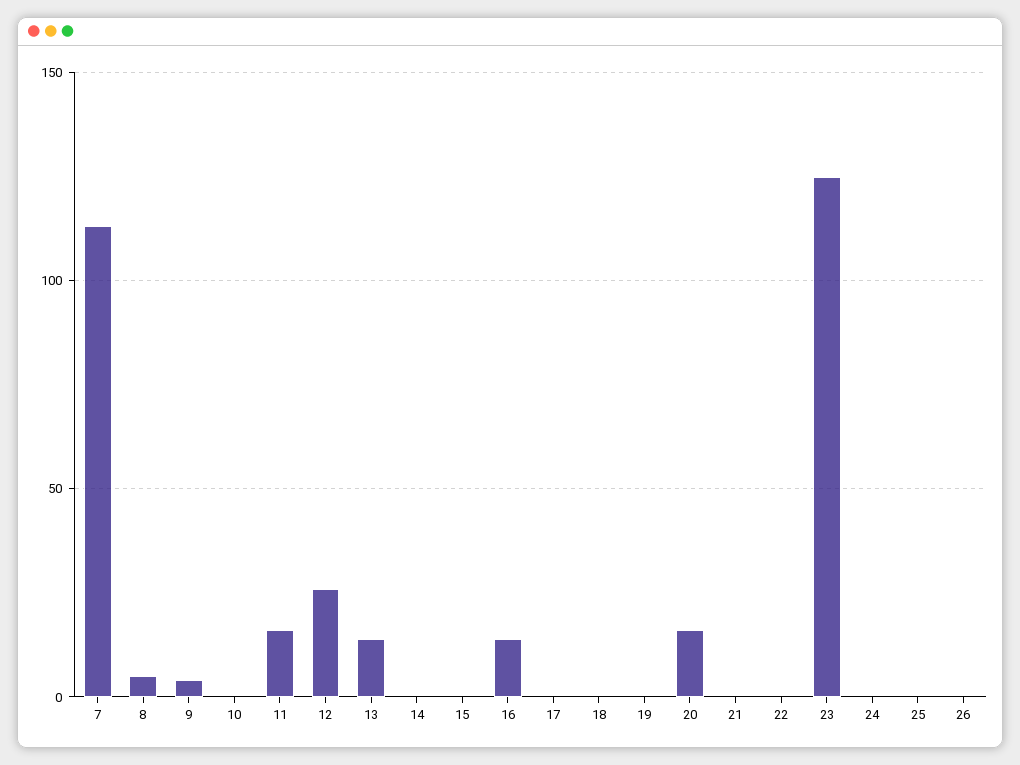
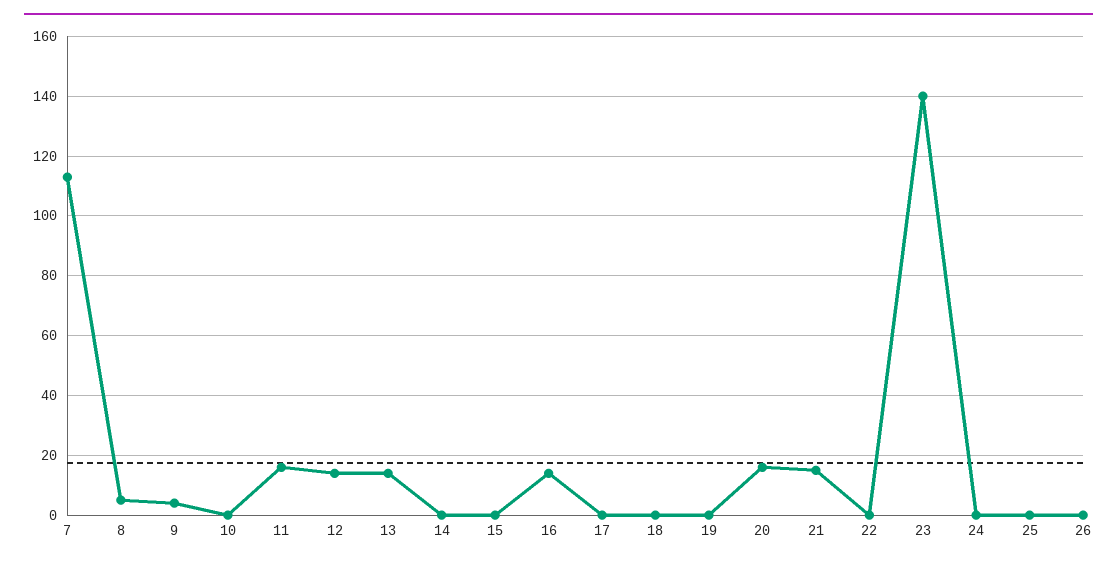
  {
    "7": 115,
    "8": 5,
    "9": 5,
    "10": 0,
    "11": 15,
-   "12": 25,
+   "12": 15,
    "13": 15,
    "14": 0,
    "15": 0,
    "16": 15,
    "17": 0,
    "18": 0,
    "19": 0,
    "20": 15,
-   "21": 0,
+   "21": 15,
    "22": 0,
-   "23": 125,
+   "23": 140,
    "24": 0,
    "25": 0,
    "26": 0
  }

